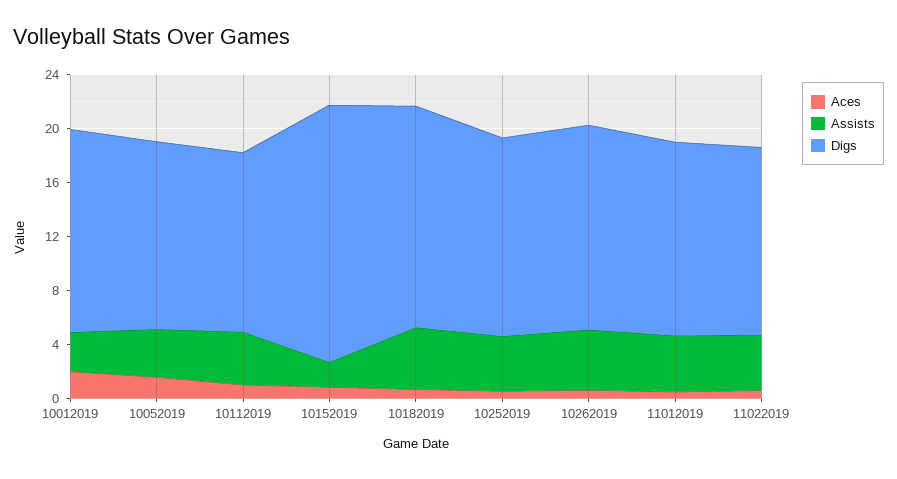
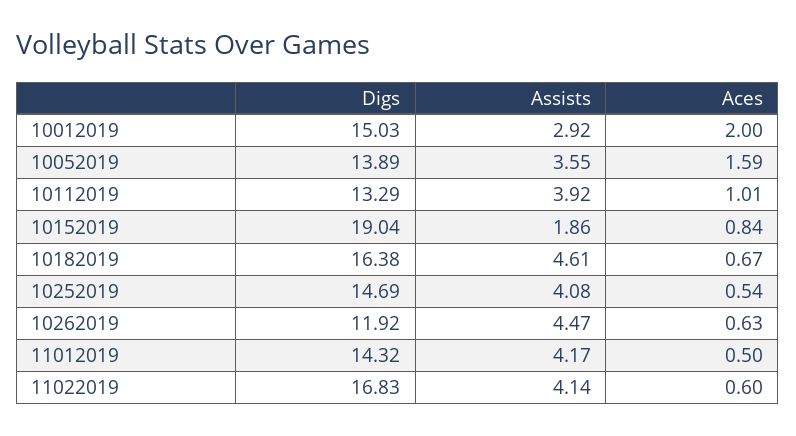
  {
    "Aces": {
      "10012019": 2,
      "10052019": 1.59,
      "10112019": 1.01,
      "10152019": 0.84,
      "10182019": 0.67,
      "10252019": 0.54,
      "10262019": 0.63,
      "11012019": 0.5,
      "11022019": 0.6
    },
    "Assists": {
      "10012019": 2.92,
      "10052019": 3.55,
      "10112019": 3.92,
      "10152019": 1.86,
      "10182019": 4.61,
      "10252019": 4.08,
      "10262019": 4.47,
      "11012019": 4.17,
      "11022019": 4.14
    },
    "Digs": {
      "10012019": 15.03,
      "10052019": 13.89,
      "10112019": 13.29,
      "10152019": 19.04,
      "10182019": 16.38,
      "10252019": 14.69,
-     "10262019": 15,
+     "10262019": 11.92,
      "11012019": 14.32,
-     "11022019": 14
+     "11022019": 16.83
    }
  }

